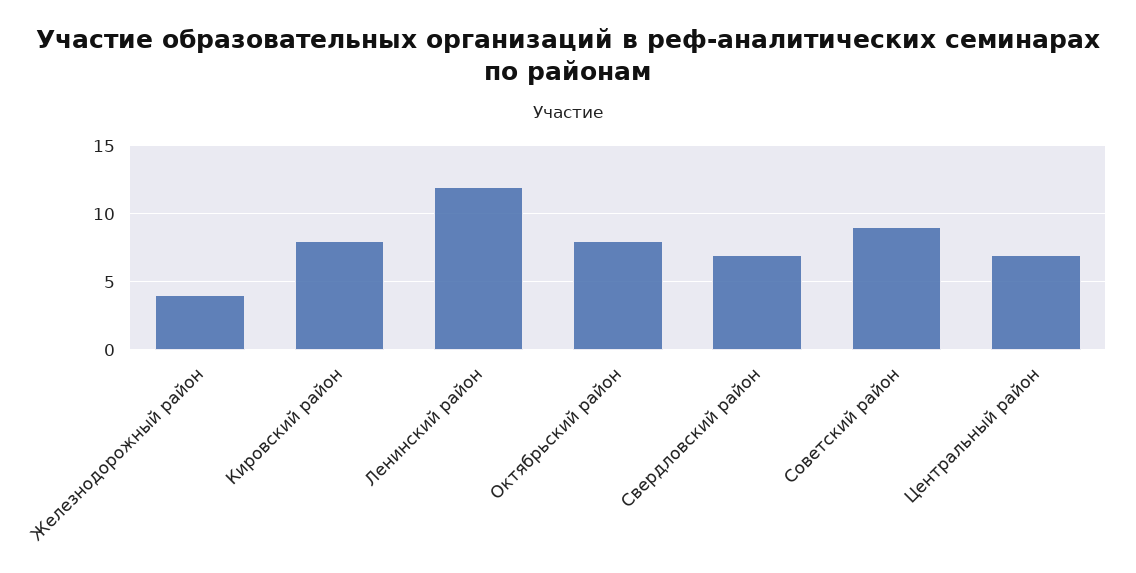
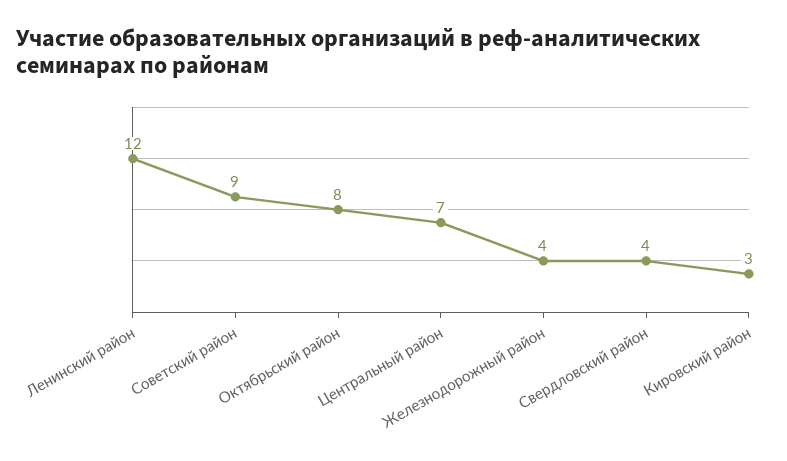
  {
    "Железнодорожный район": 4,
-   "Кировский район": 8,
+   "Кировский район": 3,
    "Ленинский район": 12,
    "Октябрьский район": 8,
-   "Свердловский район": 7,
+   "Свердловский район": 4,
    "Советский район": 9,
    "Центральный район": 7
  }

